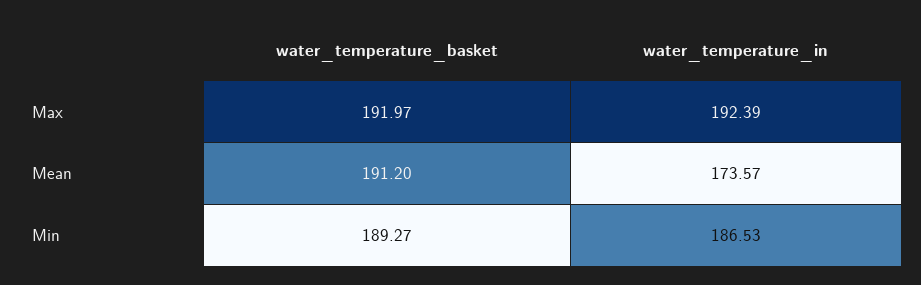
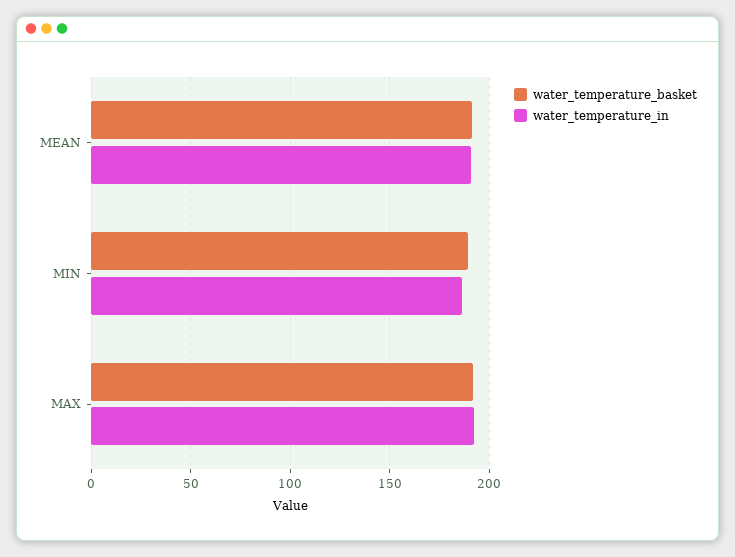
  {
    "water_temperature_basket": {
      "Max": 191.97,
      "Mean": 191.2,
      "Min": 189.27
    },
    "water_temperature_in": {
      "Max": 192.39,
-     "Mean": 173.57,
+     "Mean": 190,
      "Min": 186.53
    }
  }

